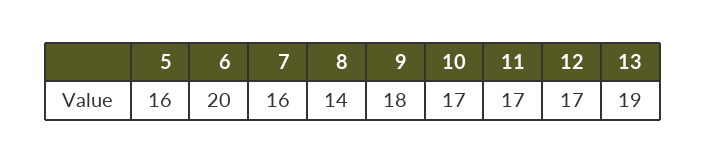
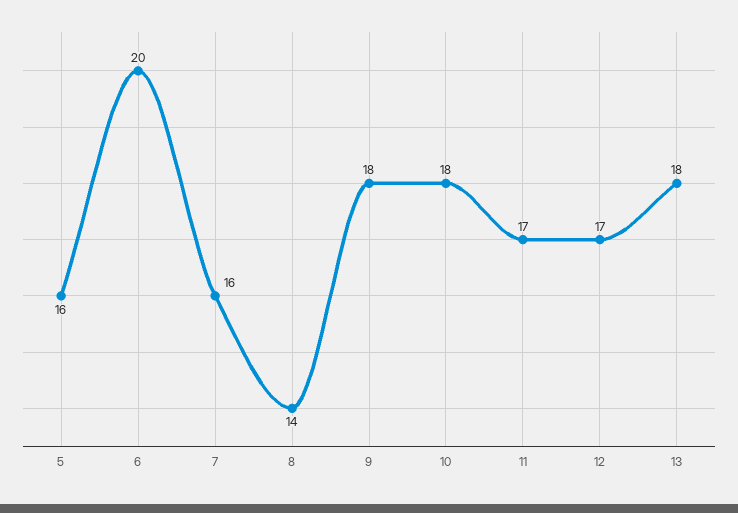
  {
    "5": 16,
    "6": 20,
    "7": 16,
    "8": 14,
    "9": 18,
-   "10": 17,
+   "10": 18,
    "11": 17,
    "12": 17,
-   "13": 19
+   "13": 18
  }

